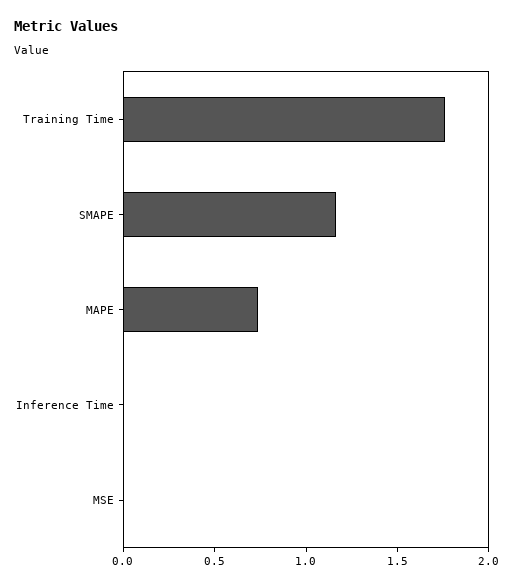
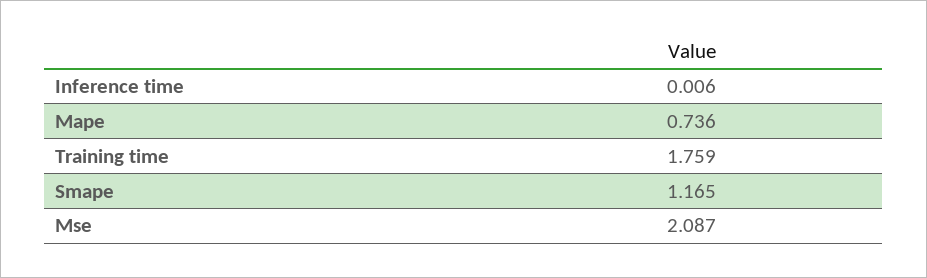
  {
    "Training Time": 1.759,
    "SMAPE": 1.165,
    "MAPE": 0.736,
    "Inference Time": 0.006,
-   "MSE": 0
+   "MSE": 2.087
  }

